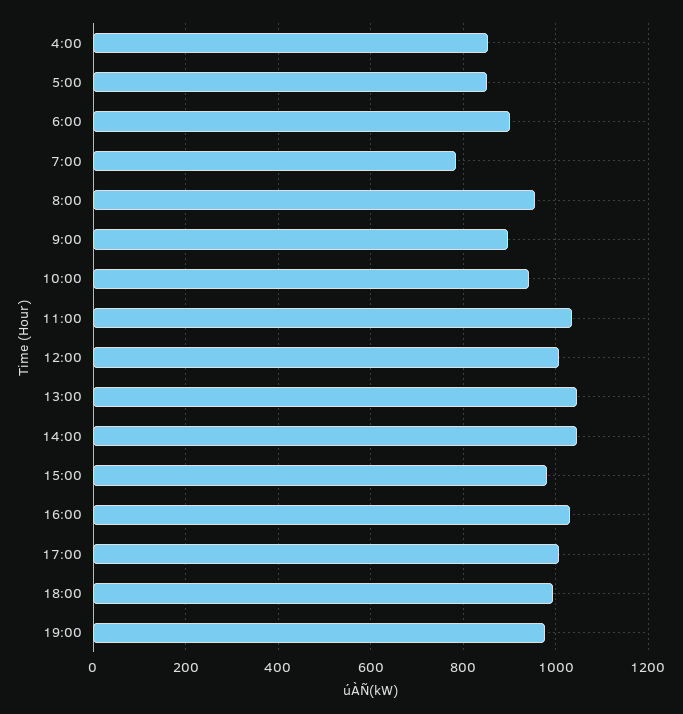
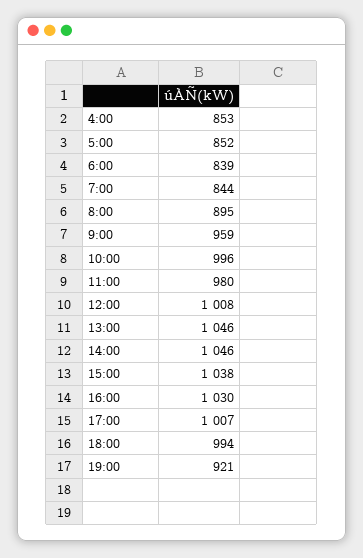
  {
    "4:00": 853,
    "5:00": 852,
-   "6:00": 900,
+   "6:00": 839,
-   "7:00": 780,
+   "7:00": 844,
-   "8:00": 960,
+   "8:00": 895,
-   "9:00": 900,
+   "9:00": 959,
-   "10:00": 940,
+   "10:00": 996,
-   "11:00": 1040,
+   "11:00": 980,
    "12:00": 1008,
    "13:00": 1046,
    "14:00": 1046,
-   "15:00": 980,
+   "15:00": 1038,
    "16:00": 1030,
    "17:00": 1007,
    "18:00": 994,
-   "19:00": 980
+   "19:00": 921
  }

